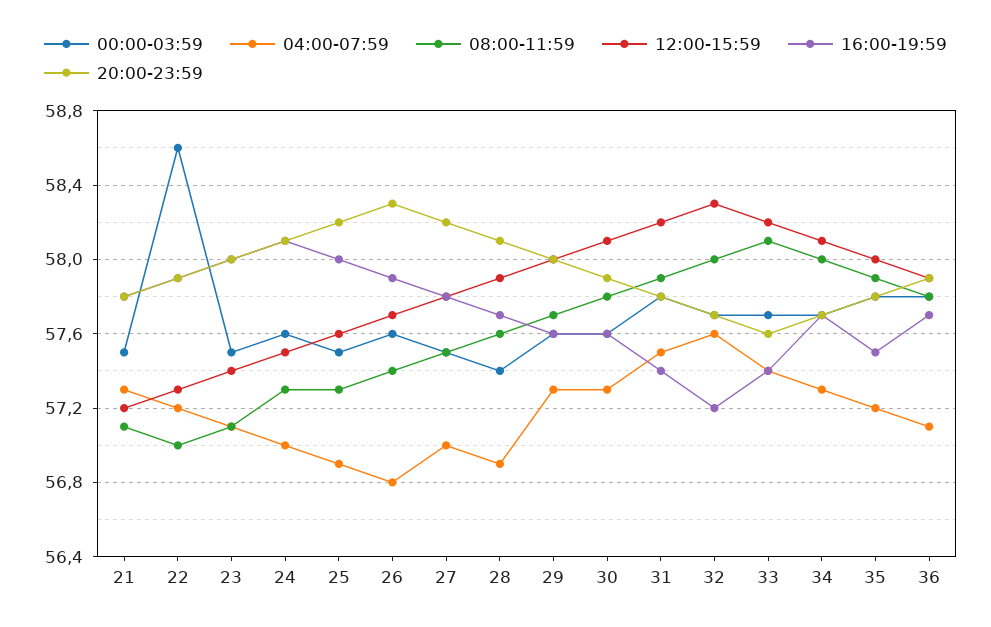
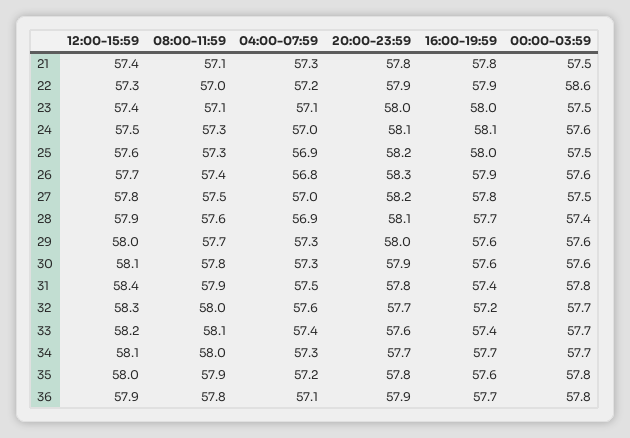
  {
    "00:00-03:59": {
      "21": 57.5,
      "22": 58.6,
      "23": 57.5,
      "24": 57.6,
      "25": 57.5,
      "26": 57.6,
      "27": 57.5,
      "28": 57.4,
      "29": 57.6,
      "30": 57.6,
      "31": 57.8,
      "32": 57.7,
      "33": 57.7,
      "34": 57.7,
      "35": 57.8,
      "36": 57.8
    },
    "04:00-07:59": {
      "21": 57.3,
      "22": 57.2,
      "23": 57.1,
      "24": 57,
      "25": 56.9,
      "26": 56.8,
      "27": 57,
      "28": 56.9,
      "29": 57.3,
      "30": 57.3,
      "31": 57.5,
      "32": 57.6,
      "33": 57.4,
      "34": 57.3,
      "35": 57.2,
      "36": 57.1
    },
    "08:00-11:59": {
      "21": 57.1,
      "22": 57,
      "23": 57.1,
      "24": 57.3,
      "25": 57.3,
      "26": 57.4,
      "27": 57.5,
      "28": 57.6,
      "29": 57.7,
      "30": 57.8,
      "31": 57.9,
      "32": 58,
      "33": 58.1,
      "34": 58,
      "35": 57.9,
      "36": 57.8
    },
    "12:00-15:59": {
-     "21": 57.2,
+     "21": 57.4,
      "22": 57.3,
      "23": 57.4,
      "24": 57.5,
      "25": 57.6,
      "26": 57.7,
      "27": 57.8,
      "28": 57.9,
      "29": 58,
      "30": 58.1,
-     "31": 58.2,
+     "31": 58.4,
      "32": 58.3,
      "33": 58.2,
      "34": 58.1,
      "35": 58,
      "36": 57.9
    },
    "16:00-19:59": {
      "21": 57.8,
      "22": 57.9,
      "23": 58,
      "24": 58.1,
      "25": 58,
      "26": 57.9,
      "27": 57.8,
      "28": 57.7,
      "29": 57.6,
      "30": 57.6,
      "31": 57.4,
      "32": 57.2,
      "33": 57.4,
      "34": 57.7,
-     "35": 57.5,
+     "35": 57.6,
      "36": 57.7
    },
    "20:00-23:59": {
      "21": 57.8,
      "22": 57.9,
      "23": 58,
      "24": 58.1,
      "25": 58.2,
      "26": 58.3,
      "27": 58.2,
      "28": 58.1,
      "29": 58,
      "30": 57.9,
      "31": 57.8,
      "32": 57.7,
      "33": 57.6,
      "34": 57.7,
      "35": 57.8,
      "36": 57.9
    }
  }

